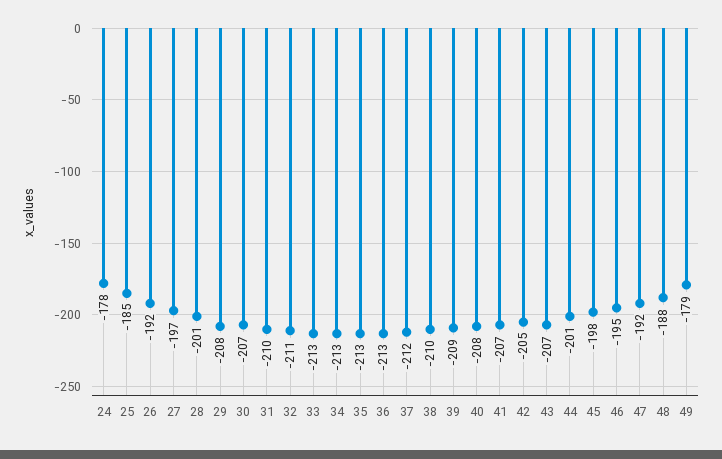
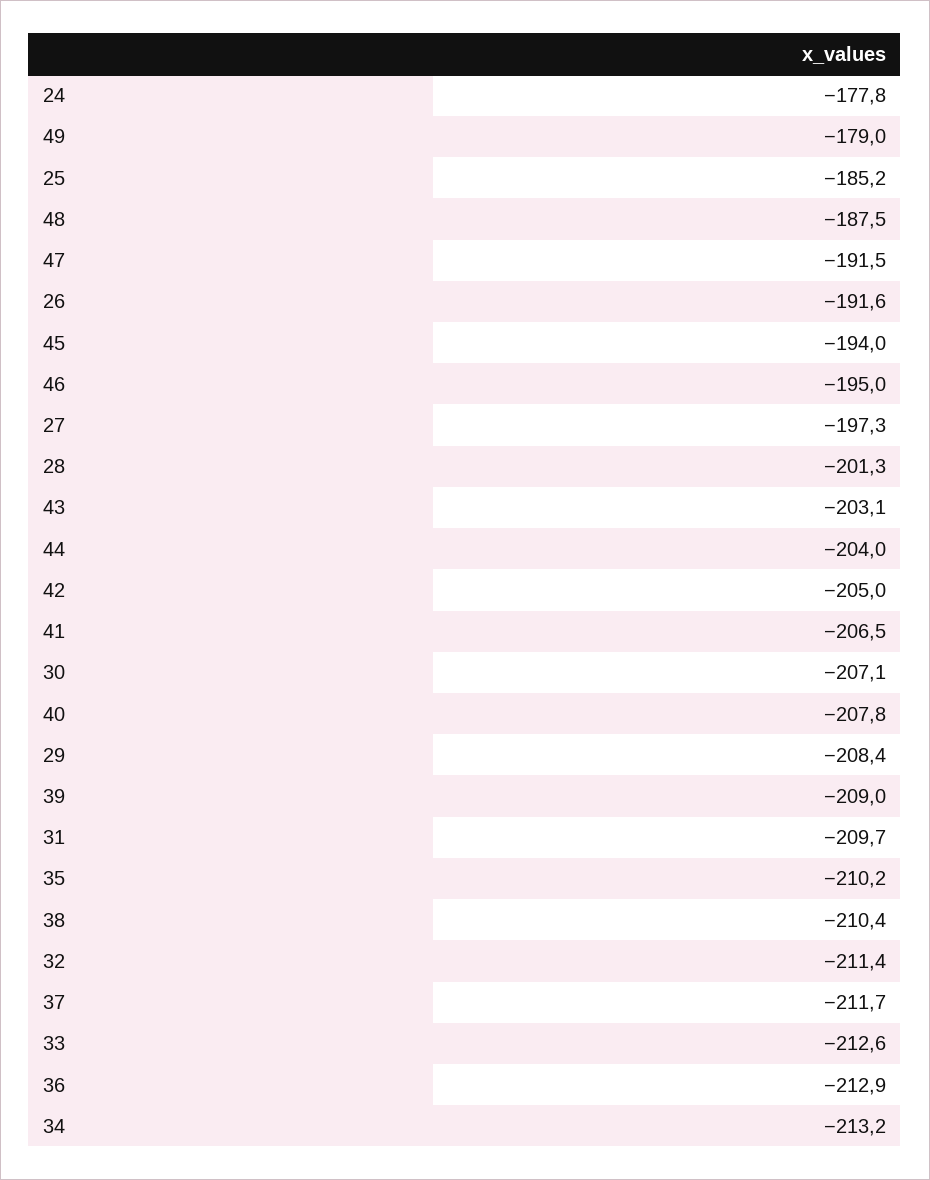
  {
    "24": -177.8,
    "25": -185.2,
    "26": -191.6,
    "27": -197.3,
    "28": -201.3,
    "29": -208.4,
    "30": -207.1,
    "31": -209.7,
    "32": -211.4,
    "33": -212.6,
    "34": -213.2,
-   "35": -213,
+   "35": -210.2,
    "36": -212.9,
    "37": -211.7,
    "38": -210.4,
    "39": -209,
    "40": -207.8,
    "41": -206.5,
    "42": -205,
-   "43": -207,
+   "43": -203.1,
-   "44": -201,
+   "44": -204,
-   "45": -198,
+   "45": -194,
    "46": -195,
    "47": -191.5,
    "48": -187.5,
    "49": -179
  }

